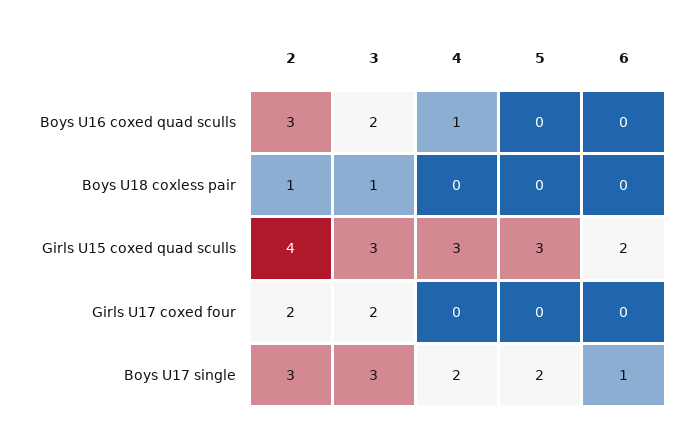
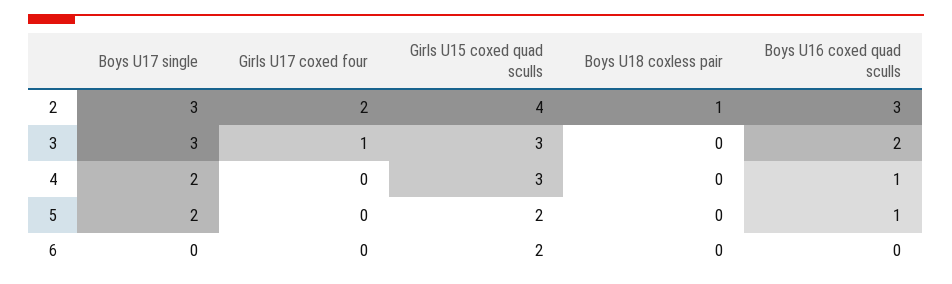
  {
    "2": {
      "Boys U16 coxed quad sculls": 3,
      "Boys U18 coxless pair": 1,
      "Girls U15 coxed quad sculls": 4,
      "Girls U17 coxed four": 2,
      "Boys U17 single": 3
    },
    "3": {
      "Boys U16 coxed quad sculls": 2,
-     "Boys U18 coxless pair": 1,
+     "Boys U18 coxless pair": 0,
      "Girls U15 coxed quad sculls": 3,
-     "Girls U17 coxed four": 2,
+     "Girls U17 coxed four": 1,
      "Boys U17 single": 3
    },
    "4": {
      "Boys U16 coxed quad sculls": 1,
      "Boys U18 coxless pair": 0,
      "Girls U15 coxed quad sculls": 3,
      "Girls U17 coxed four": 0,
      "Boys U17 single": 2
    },
    "5": {
-     "Boys U16 coxed quad sculls": 0,
+     "Boys U16 coxed quad sculls": 1,
      "Boys U18 coxless pair": 0,
-     "Girls U15 coxed quad sculls": 3,
+     "Girls U15 coxed quad sculls": 2,
      "Girls U17 coxed four": 0,
      "Boys U17 single": 2
    },
    "6": {
      "Boys U16 coxed quad sculls": 0,
      "Boys U18 coxless pair": 0,
      "Girls U15 coxed quad sculls": 2,
      "Girls U17 coxed four": 0,
-     "Boys U17 single": 1
+     "Boys U17 single": 0
    }
  }

